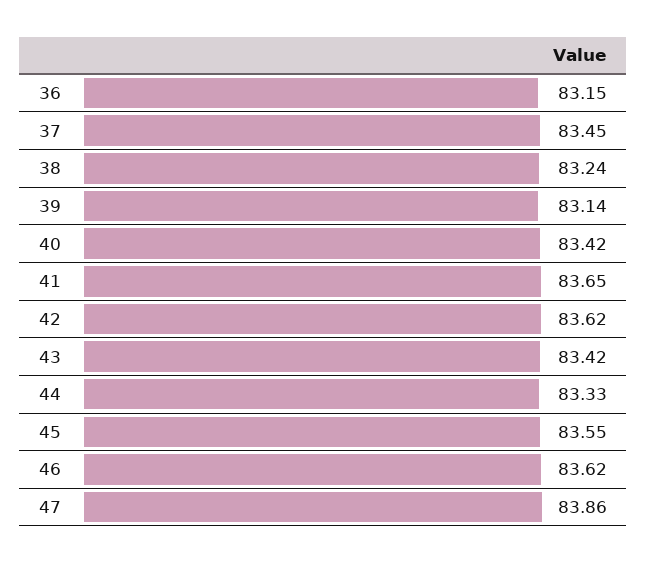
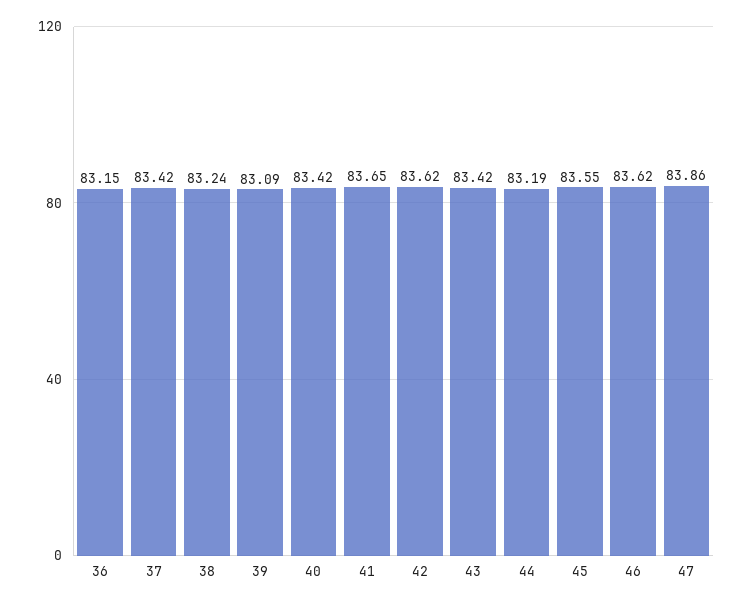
  {
    "36": 83.15,
-   "37": 83.45,
+   "37": 83.42,
    "38": 83.24,
-   "39": 83.14,
+   "39": 83.09,
    "40": 83.42,
    "41": 83.65,
    "42": 83.62,
    "43": 83.42,
-   "44": 83.33,
+   "44": 83.19,
    "45": 83.55,
    "46": 83.62,
    "47": 83.86
  }

